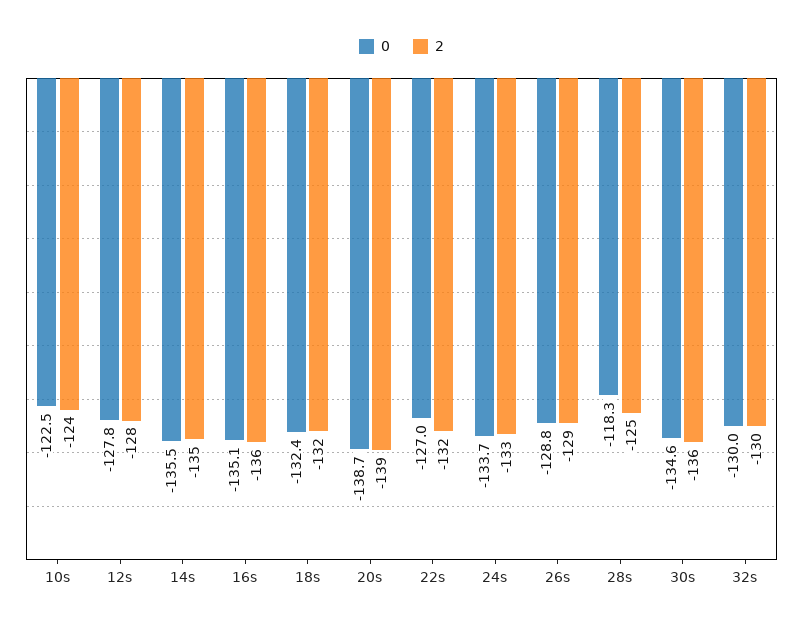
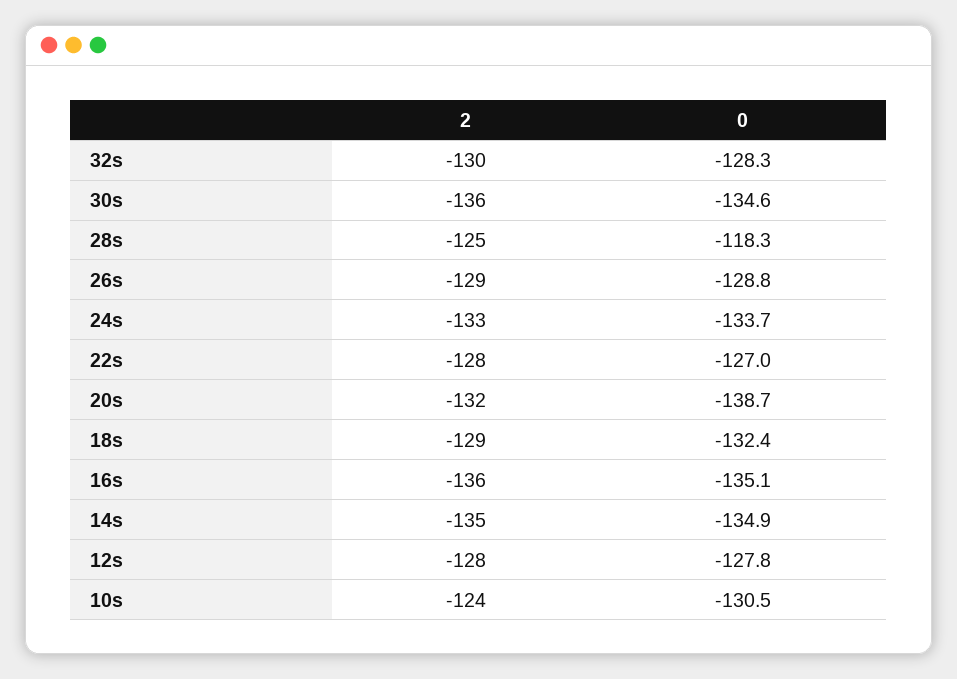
  {
    "0": {
-     "10s": -122.5,
+     "10s": -130.5,
      "12s": -127.8,
-     "14s": -135.5,
+     "14s": -134.9,
      "16s": -135.1,
      "18s": -132.4,
      "20s": -138.7,
      "22s": -127,
      "24s": -133.7,
      "26s": -128.8,
      "28s": -118.3,
      "30s": -134.6,
-     "32s": -130
+     "32s": -128.3
    },
    "2": {
      "10s": -124,
      "12s": -128,
      "14s": -135,
      "16s": -136,
-     "18s": -132,
+     "18s": -129,
-     "20s": -139,
+     "20s": -132,
-     "22s": -132,
+     "22s": -128,
      "24s": -133,
      "26s": -129,
      "28s": -125,
      "30s": -136,
      "32s": -130
    }
  }

